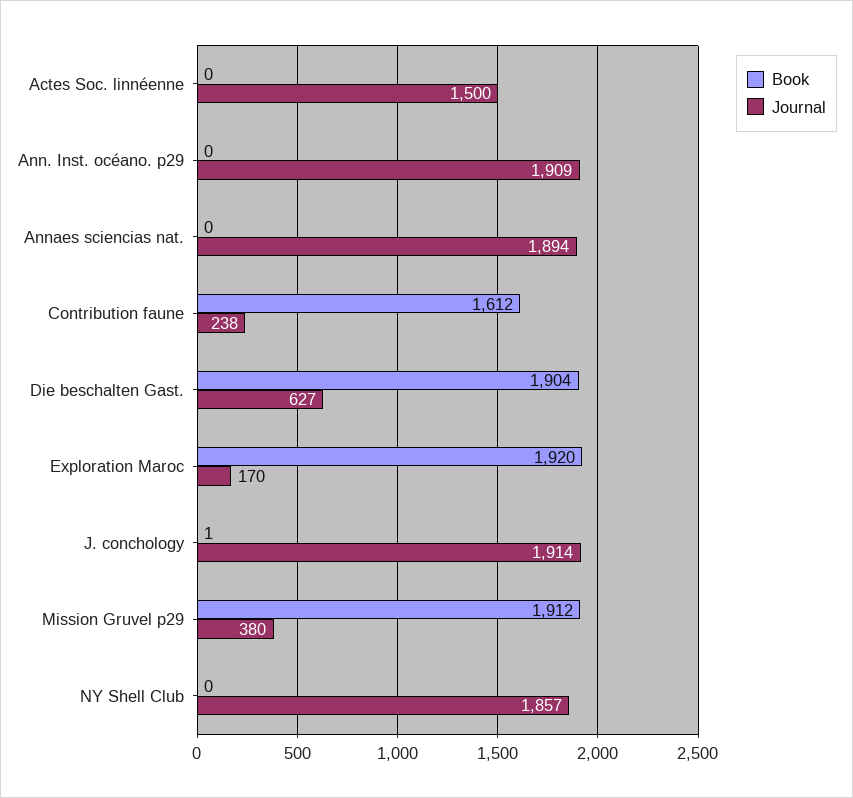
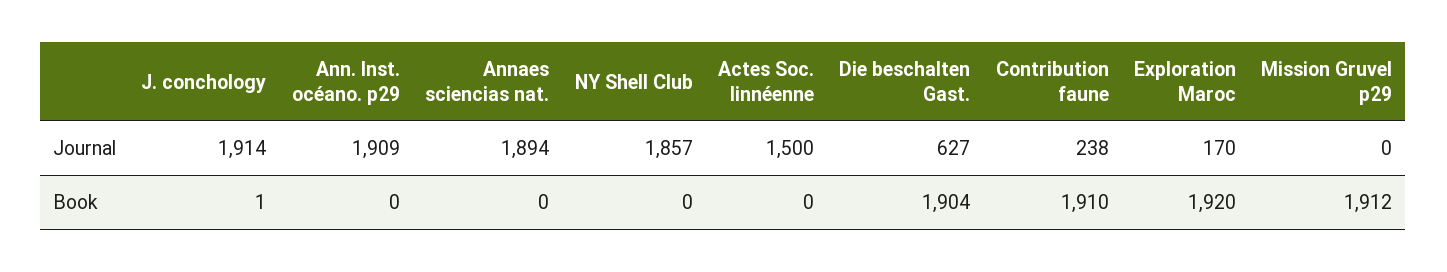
  {
    "Book": {
      "Actes Soc. linnéenne": 0,
      "Ann. Inst. océano. p29": 0,
      "Annaes sciencias nat.": 0,
-     "Contribution faune": 1612,
+     "Contribution faune": 1910,
      "Die beschalten Gast.": 1904,
      "Exploration Maroc": 1920,
      "J. conchology": 1,
      "Mission Gruvel p29": 1912,
      "NY Shell Club": 0
    },
    "Journal": {
      "Actes Soc. linnéenne": 1500,
      "Ann. Inst. océano. p29": 1909,
      "Annaes sciencias nat.": 1894,
      "Contribution faune": 238,
      "Die beschalten Gast.": 627,
      "Exploration Maroc": 170,
      "J. conchology": 1914,
-     "Mission Gruvel p29": 380,
+     "Mission Gruvel p29": 0,
      "NY Shell Club": 1857
    }
  }

